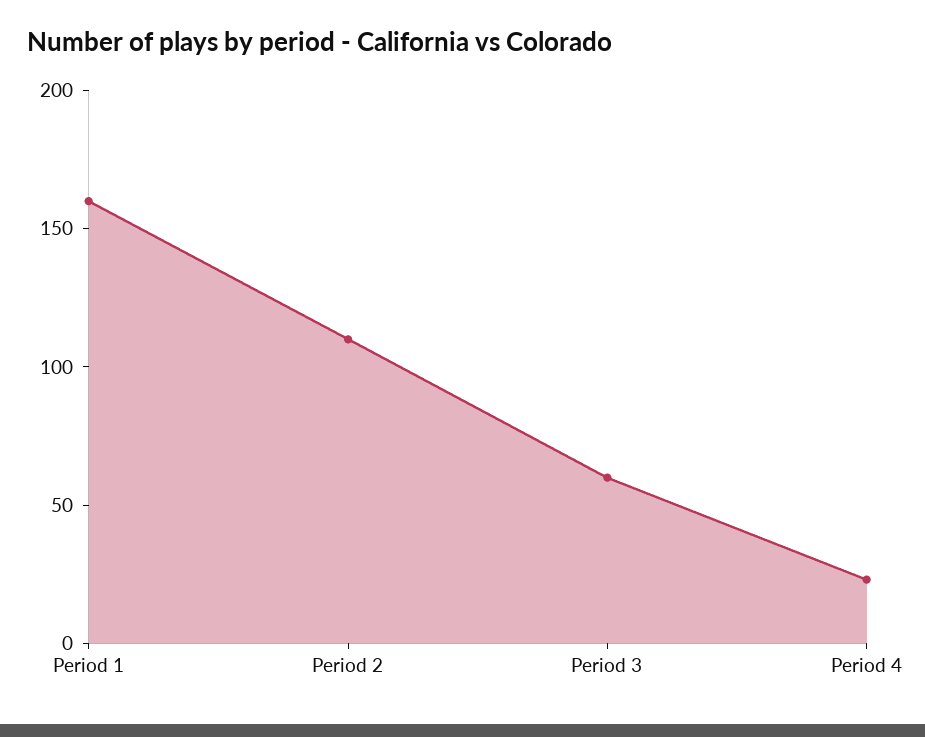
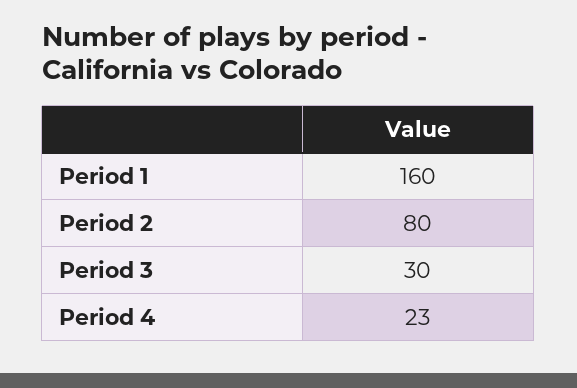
  {
    "Period 1": 160,
-   "Period 2": 110,
+   "Period 2": 80,
-   "Period 3": 60,
+   "Period 3": 30,
    "Period 4": 23
  }

